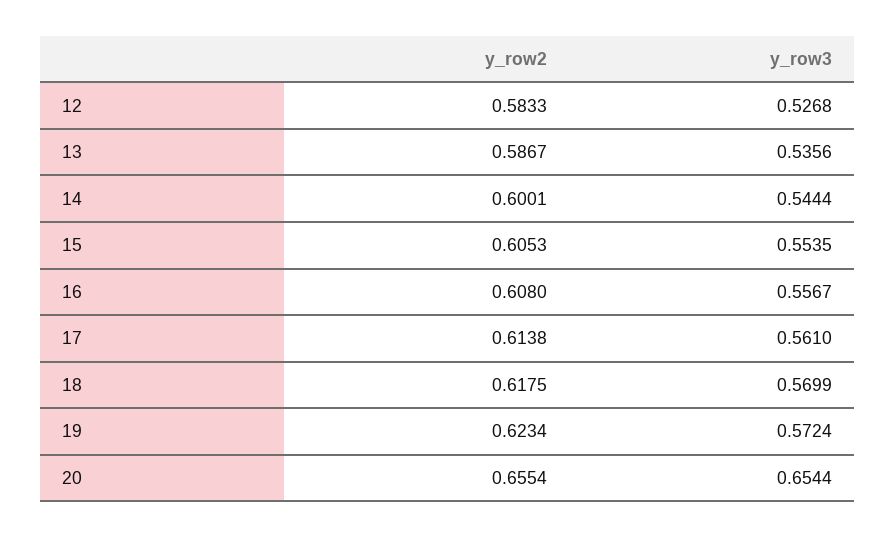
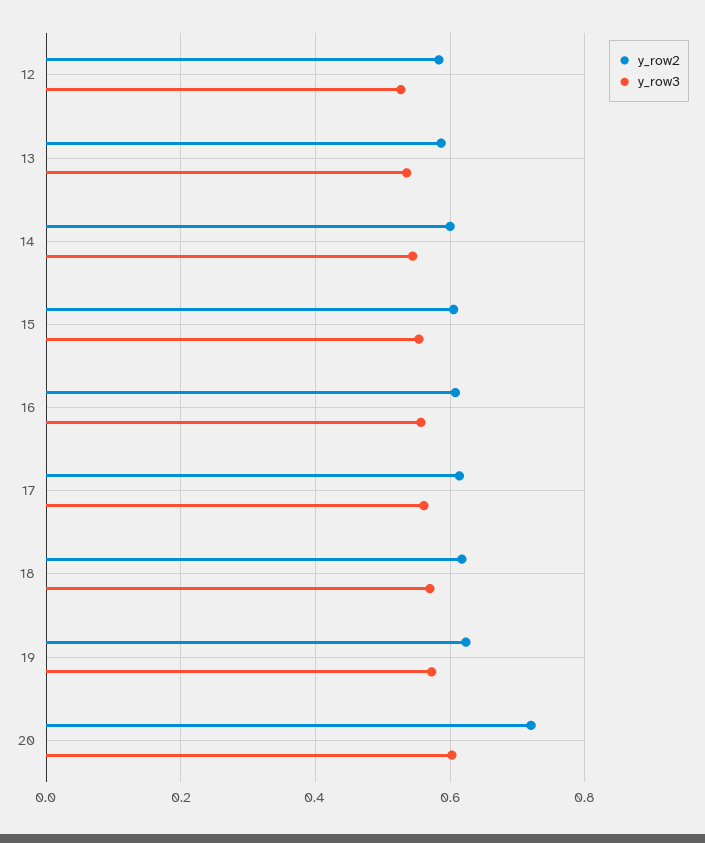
  {
    "y_row2": {
      "12": 0.5833,
      "13": 0.5867,
      "14": 0.6001,
      "15": 0.6053,
      "16": 0.608,
      "17": 0.6138,
      "18": 0.6175,
      "19": 0.6234,
-     "20": 0.6554
+     "20": 0.72
    },
    "y_row3": {
      "12": 0.5268,
      "13": 0.5356,
      "14": 0.5444,
      "15": 0.5535,
      "16": 0.5567,
      "17": 0.561,
      "18": 0.5699,
      "19": 0.5724,
-     "20": 0.6544
+     "20": 0.6
    }
  }

